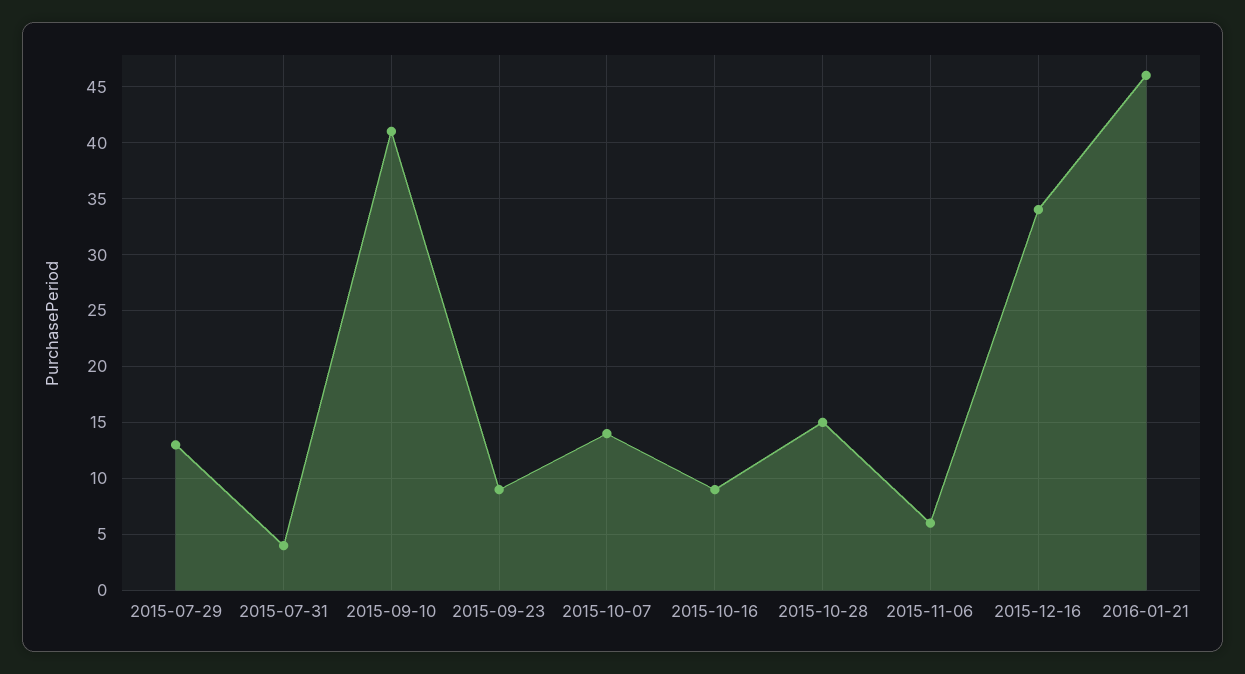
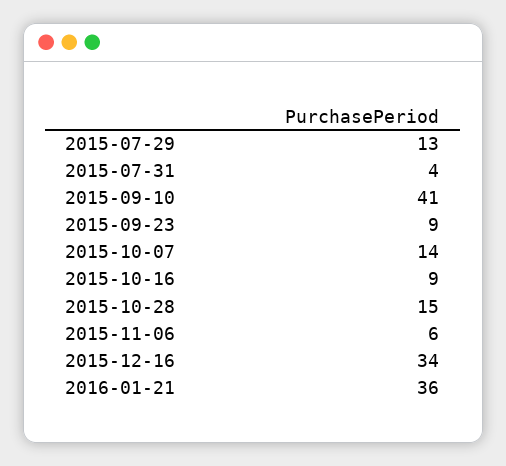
  {
    "2015-07-29": 13,
    "2015-07-31": 4,
    "2015-09-10": 41,
    "2015-09-23": 9,
    "2015-10-07": 14,
    "2015-10-16": 9,
    "2015-10-28": 15,
    "2015-11-06": 6,
    "2015-12-16": 34,
-   "2016-01-21": 46
+   "2016-01-21": 36
  }

